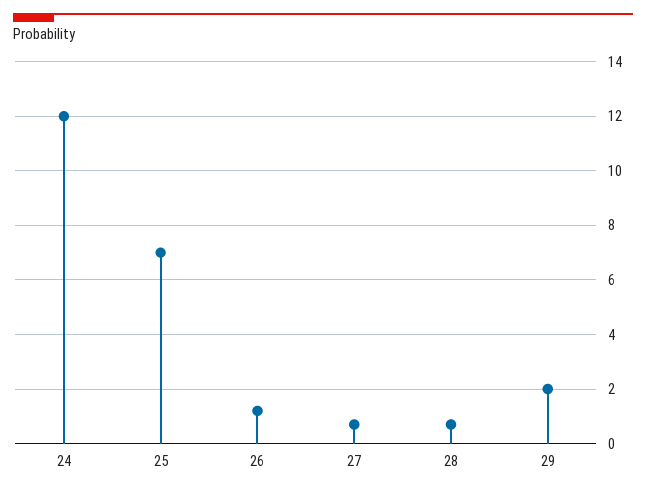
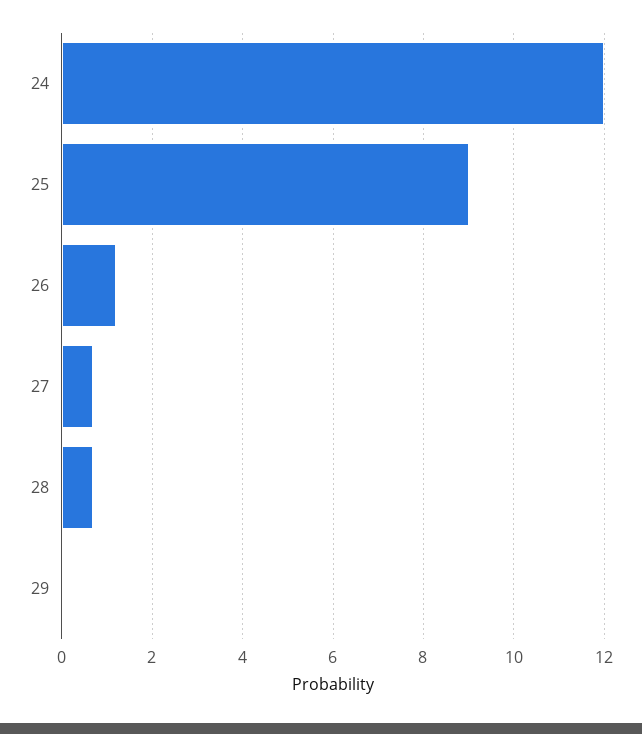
  {
    "24": 12,
-   "25": 7,
+   "25": 9,
    "26": 1,
    "27": 0.5,
    "28": 0.5,
-   "29": 2
+   "29": 0
  }

